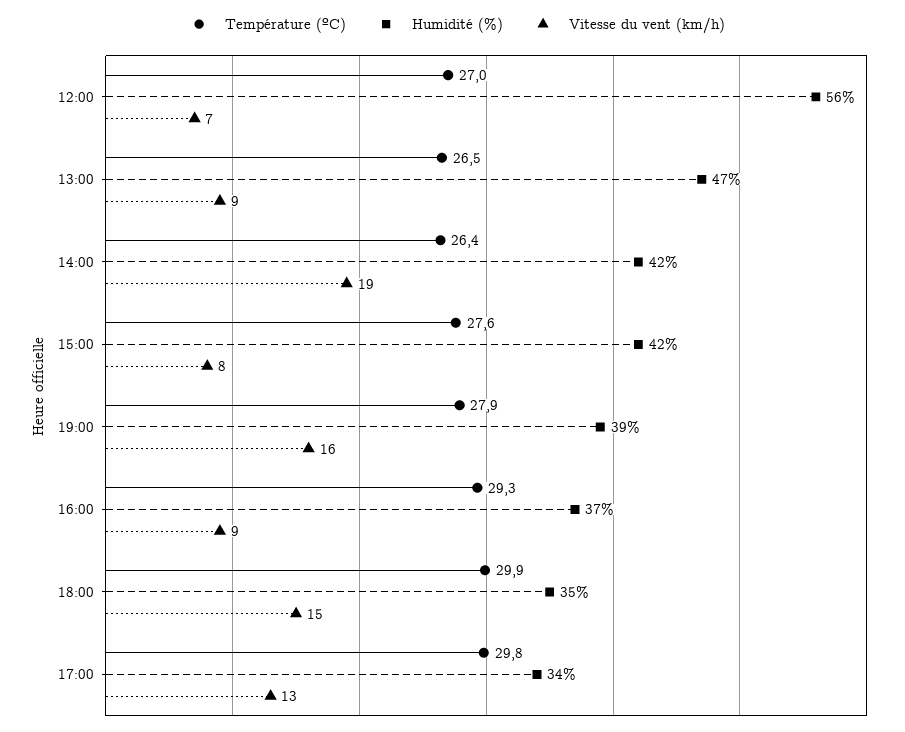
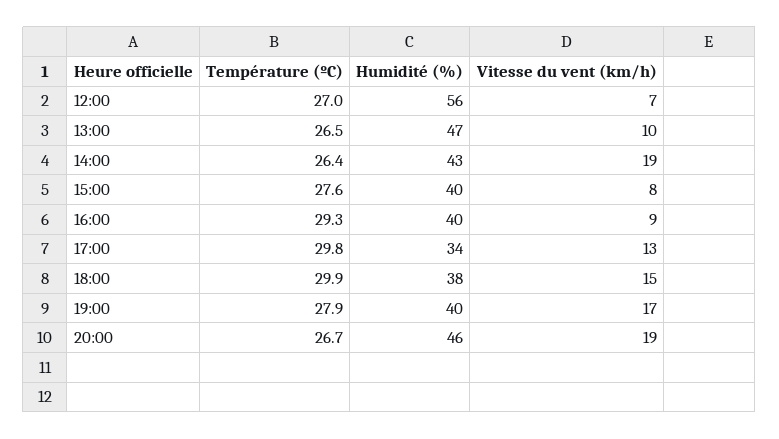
  {
    "Température (ºC)": {
      "12:00": 27,
      "13:00": 26.5,
      "14:00": 26.4,
      "15:00": 27.6,
      "19:00": 27.9,
      "16:00": 29.3,
      "18:00": 29.9,
-     "17:00": 29.8
+     "17:00": 29.8,
+     "20:00": 26.7
    },
    "Humidité (%)": {
      "12:00": 56,
      "13:00": 47,
-     "14:00": 42,
+     "14:00": 43,
-     "15:00": 42,
+     "15:00": 40,
-     "19:00": 39,
+     "19:00": 40,
-     "16:00": 37,
+     "16:00": 40,
-     "18:00": 35,
+     "18:00": 38,
-     "17:00": 34
+     "17:00": 34,
+     "20:00": 46
    },
    "Vitesse du vent (km/h)": {
      "12:00": 7,
-     "13:00": 9,
+     "13:00": 10,
      "14:00": 19,
      "15:00": 8,
-     "19:00": 16,
+     "19:00": 17,
      "16:00": 9,
      "18:00": 15,
-     "17:00": 13
+     "17:00": 13,
+     "20:00": 19
    }
  }

